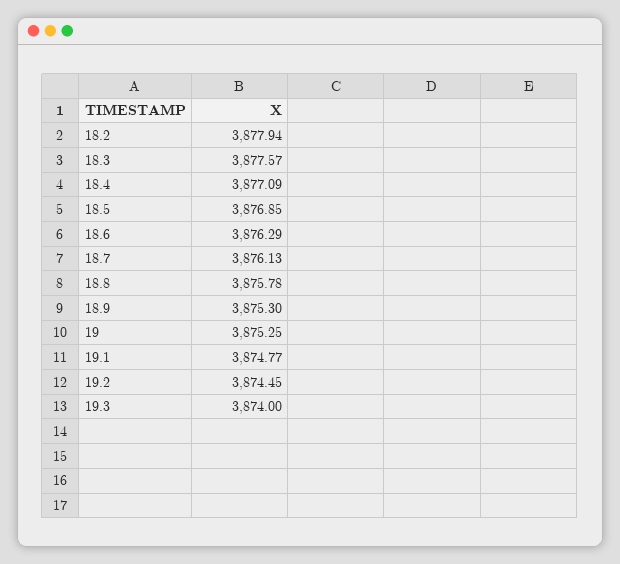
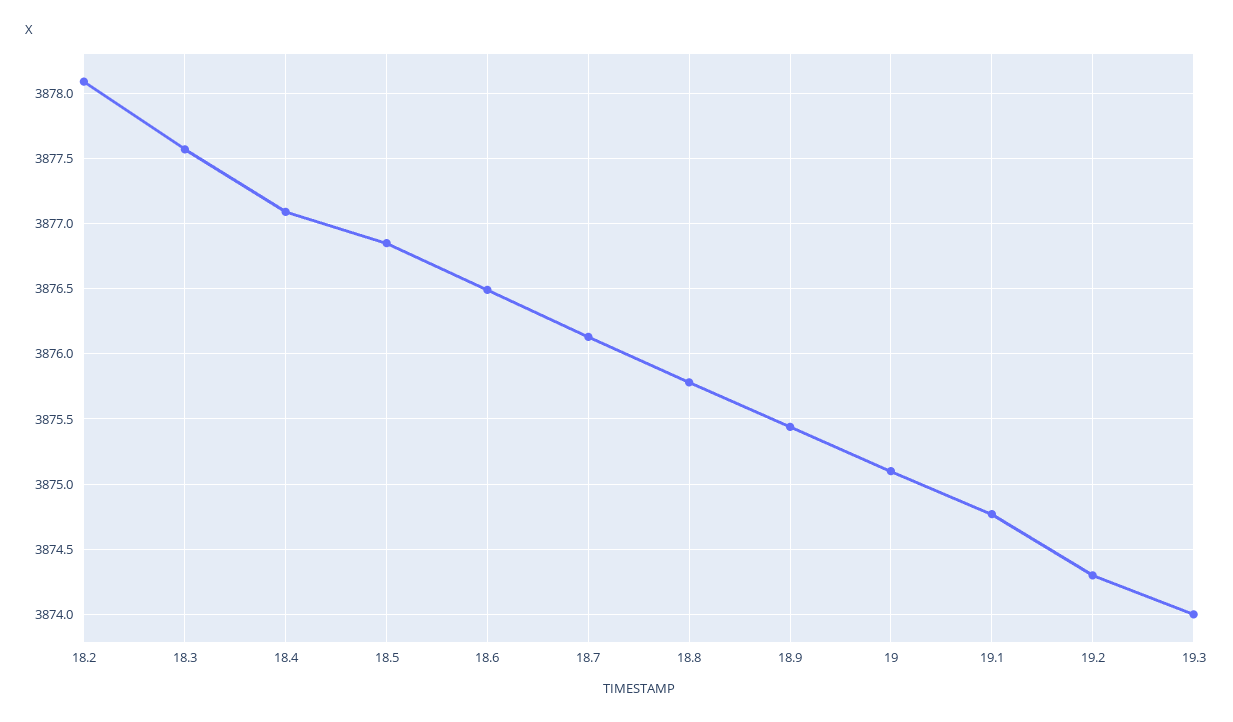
  {
-   "18.2": 3877.94,
+   "18.2": 3878.1,
    "18.3": 3877.57,
    "18.4": 3877.09,
    "18.5": 3876.85,
-   "18.6": 3876.29,
+   "18.6": 3876.5,
    "18.7": 3876.13,
    "18.8": 3875.78,
-   "18.9": 3875.3,
+   "18.9": 3875.45,
-   "19": 3875.25,
+   "19": 3875.1,
    "19.1": 3874.77,
-   "19.2": 3874.45,
+   "19.2": 3874.3,
    "19.3": 3874
  }

